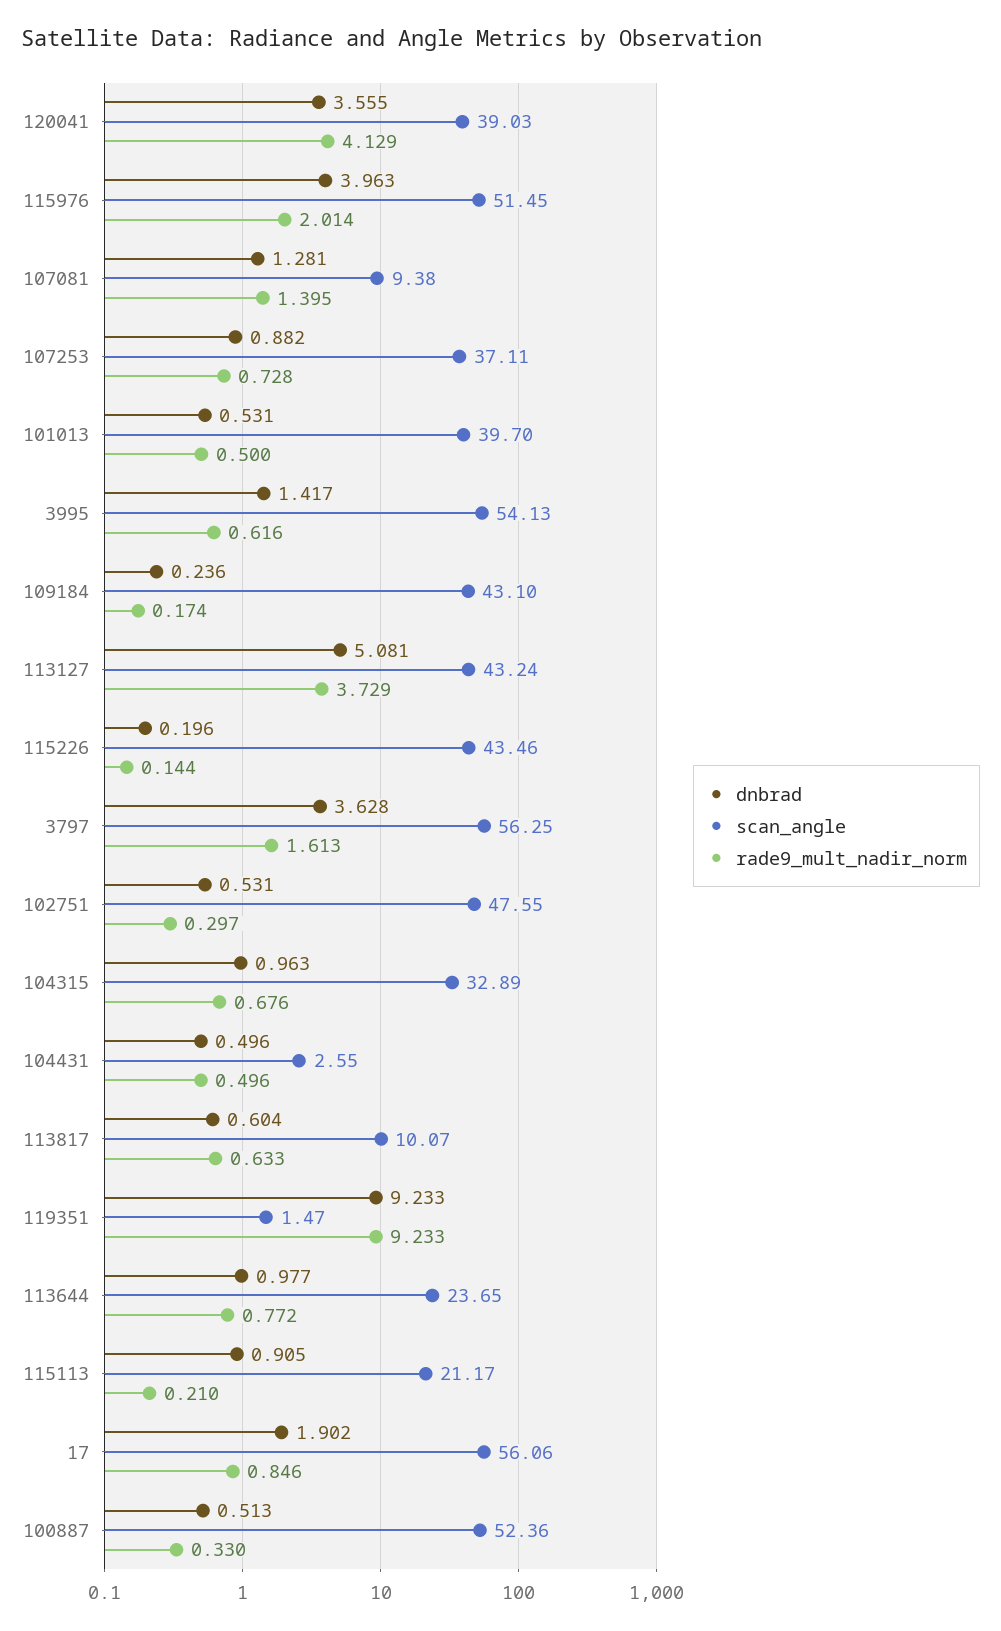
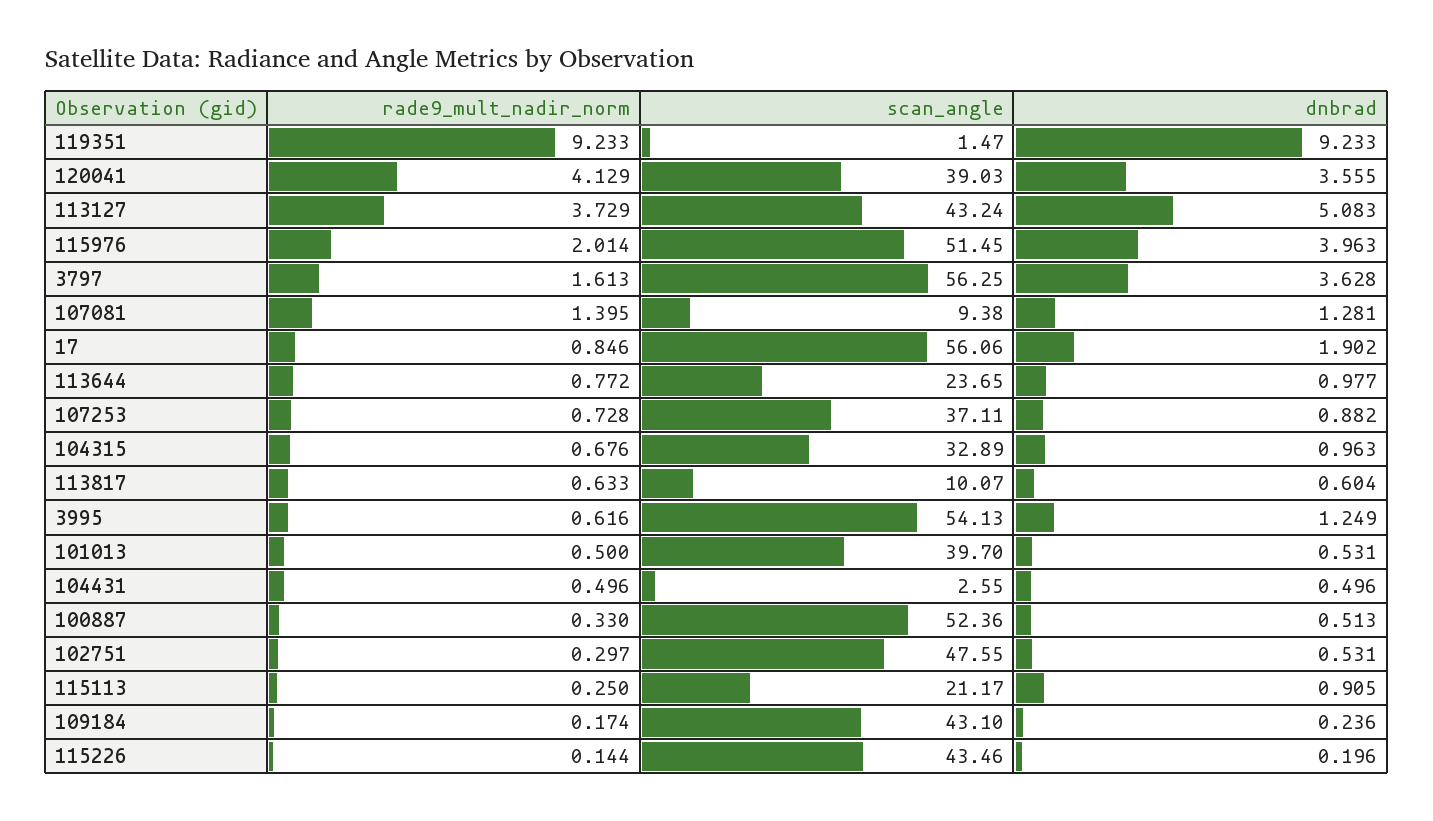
  {
    "dnbrad": {
      "120041": 3.555,
      "115976": 3.963,
      "107081": 1.281,
      "107253": 0.882,
      "101013": 0.531,
-     "3995": 1.417,
+     "3995": 1.249,
      "109184": 0.236,
-     "113127": 5.081,
+     "113127": 5.083,
      "115226": 0.196,
      "3797": 3.628,
      "102751": 0.531,
      "104315": 0.963,
      "104431": 0.496,
      "113817": 0.604,
      "119351": 9.233,
      "113644": 0.977,
      "115113": 0.905,
      "17": 1.902,
      "100887": 0.513
    },
    "scan_angle": {
      "120041": 39.03,
      "115976": 51.45,
      "107081": 9.38,
      "107253": 37.11,
      "101013": 39.7,
      "3995": 54.13,
      "109184": 43.1,
      "113127": 43.24,
      "115226": 43.46,
      "3797": 56.25,
      "102751": 47.55,
      "104315": 32.89,
      "104431": 2.55,
      "113817": 10.07,
      "119351": 1.47,
      "113644": 23.65,
      "115113": 21.17,
      "17": 56.06,
      "100887": 52.36
    },
    "rade9_mult_nadir_norm": {
      "120041": 4.129,
      "115976": 2.014,
      "107081": 1.395,
      "107253": 0.728,
      "101013": 0.5,
      "3995": 0.616,
      "109184": 0.174,
      "113127": 3.729,
      "115226": 0.144,
      "3797": 1.613,
      "102751": 0.297,
      "104315": 0.676,
      "104431": 0.496,
      "113817": 0.633,
      "119351": 9.233,
      "113644": 0.772,
-     "115113": 0.21,
+     "115113": 0.25,
      "17": 0.846,
      "100887": 0.33
    }
  }

